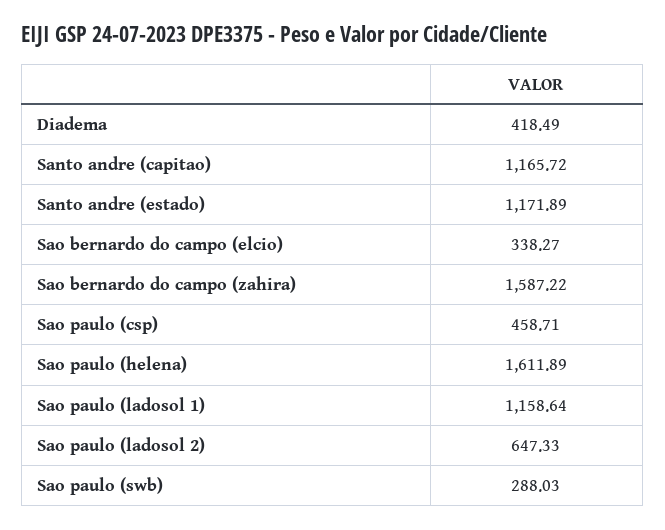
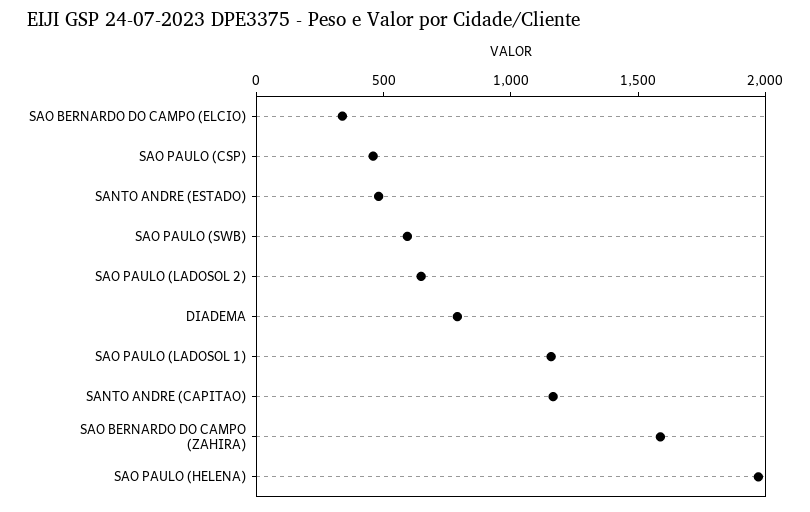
  {
-   "Diadema": 418.49,
+   "Diadema": 800,
    "Santo andre (capitao)": 1165.72,
-   "Santo andre (estado)": 1171.89,
+   "Santo andre (estado)": 500,
    "Sao bernardo do campo (elcio)": 338.27,
    "Sao bernardo do campo (zahira)": 1587.22,
    "Sao paulo (csp)": 458.71,
-   "Sao paulo (helena)": 1611.89,
+   "Sao paulo (helena)": 2000,
    "Sao paulo (ladosol 1)": 1158.64,
    "Sao paulo (ladosol 2)": 647.33,
-   "Sao paulo (swb)": 288.03
+   "Sao paulo (swb)": 600
  }

